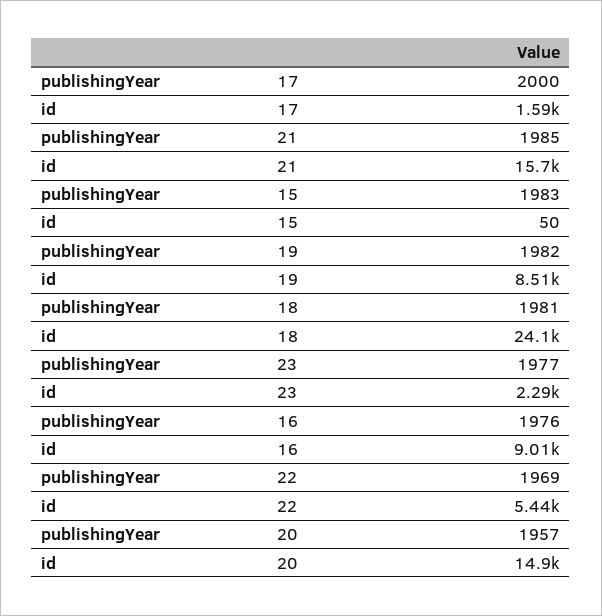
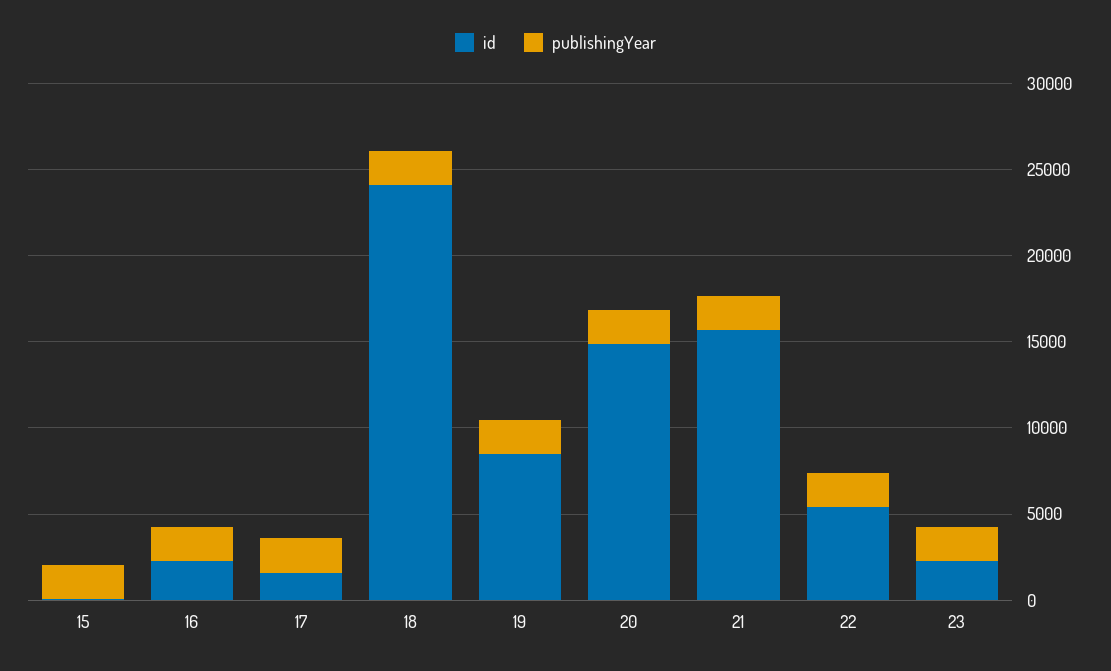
  {
    "publishingYear": {
      "17": 2000,
      "21": 1985,
      "15": 1983,
      "19": 1982,
      "18": 1981,
      "23": 1977,
      "16": 1976,
      "22": 1969,
      "20": 1957
    },
    "id": {
      "17": 1590,
      "21": 15700,
      "15": 50,
      "19": 8510,
      "18": 24100,
      "23": 2290,
-     "16": 9010,
+     "16": 2000,
      "22": 5440,
      "20": 14900
    }
  }

